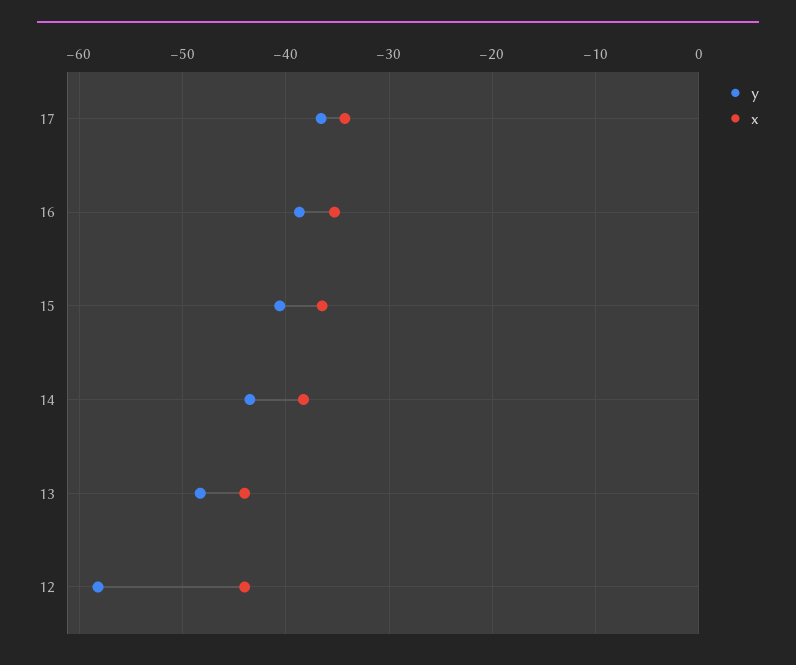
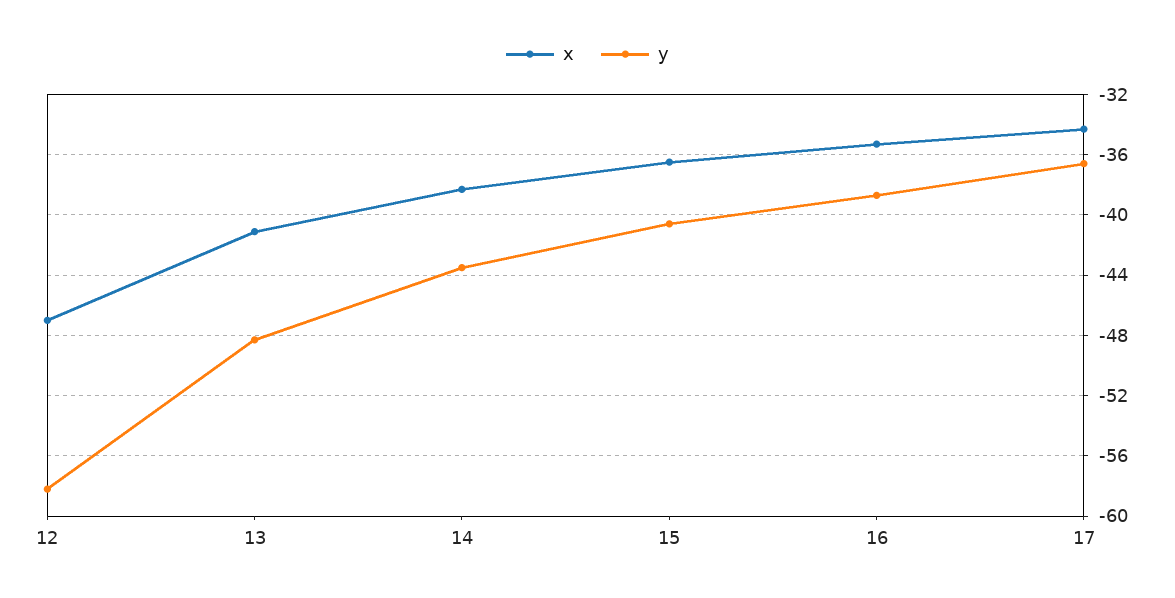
  {
    "y": {
      "17": -36.5,
      "16": -38.5,
      "15": -40.5,
      "14": -43.5,
      "13": -48.5,
      "12": -58
    },
    "x": {
      "17": -34.5,
      "16": -35.5,
      "15": -36.5,
      "14": -38.5,
-     "13": -44,
+     "13": -41,
-     "12": -44
+     "12": -47
    }
  }

